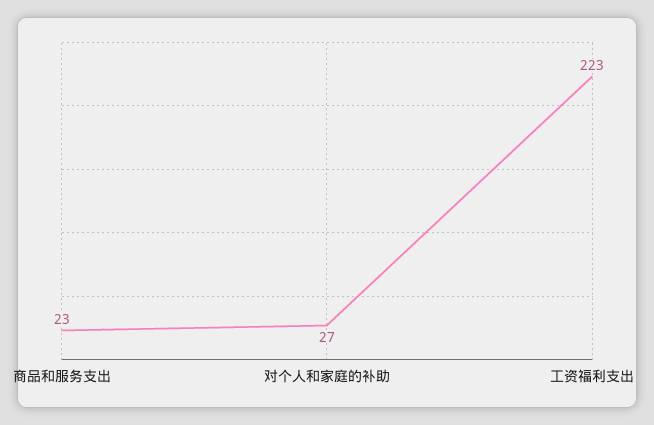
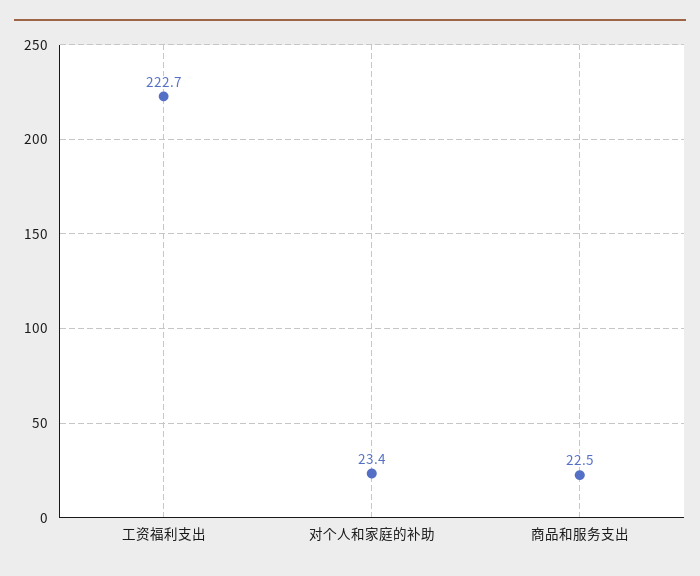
  {
    "商品和服务支出": 22.5,
-   "对个人和家庭的补助": 27,
+   "对个人和家庭的补助": 23.4,
    "工资福利支出": 222.7
  }

